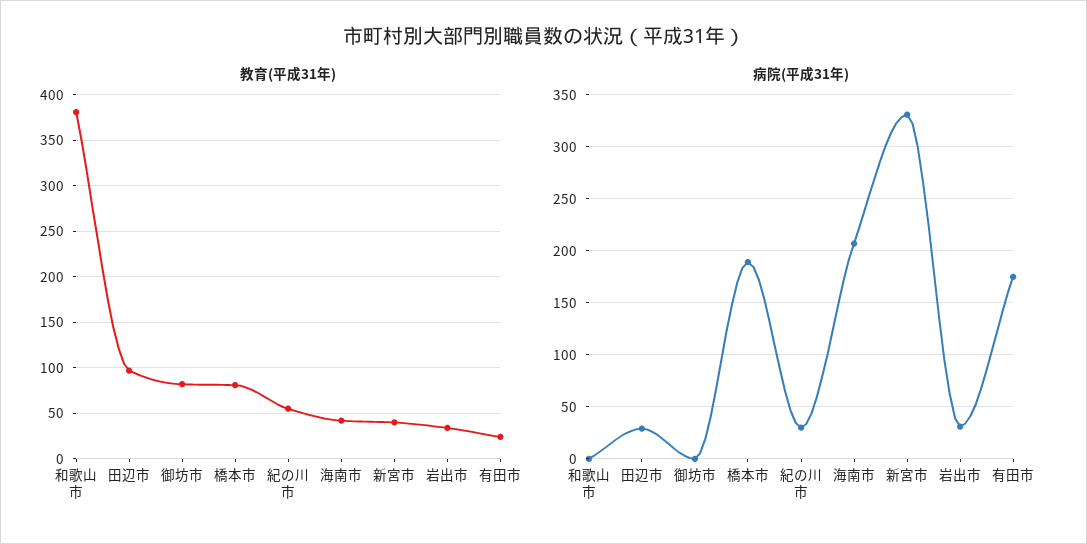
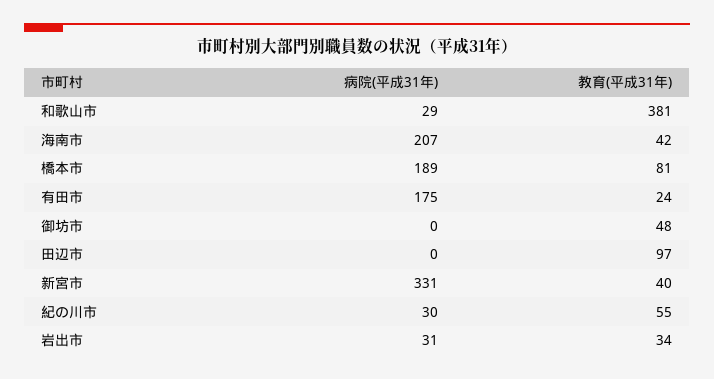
  {
    "教育(平成31年)": {
      "和歌山市": 381,
      "田辺市": 97,
-     "御坊市": 80,
+     "御坊市": 48,
      "橋本市": 81,
      "紀の川市": 55,
      "海南市": 42,
      "新宮市": 40,
      "岩出市": 34,
      "有田市": 24
    },
    "病院(平成31年)": {
-     "和歌山市": 0,
+     "和歌山市": 29,
-     "田辺市": 30,
+     "田辺市": 0,
      "御坊市": 0,
      "橋本市": 189,
      "紀の川市": 30,
      "海南市": 207,
      "新宮市": 331,
      "岩出市": 31,
      "有田市": 175
    }
  }

